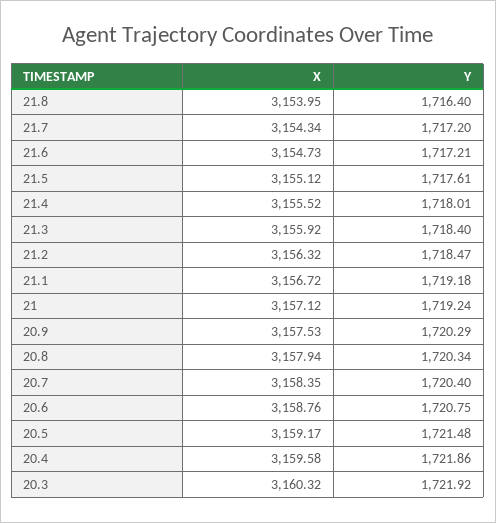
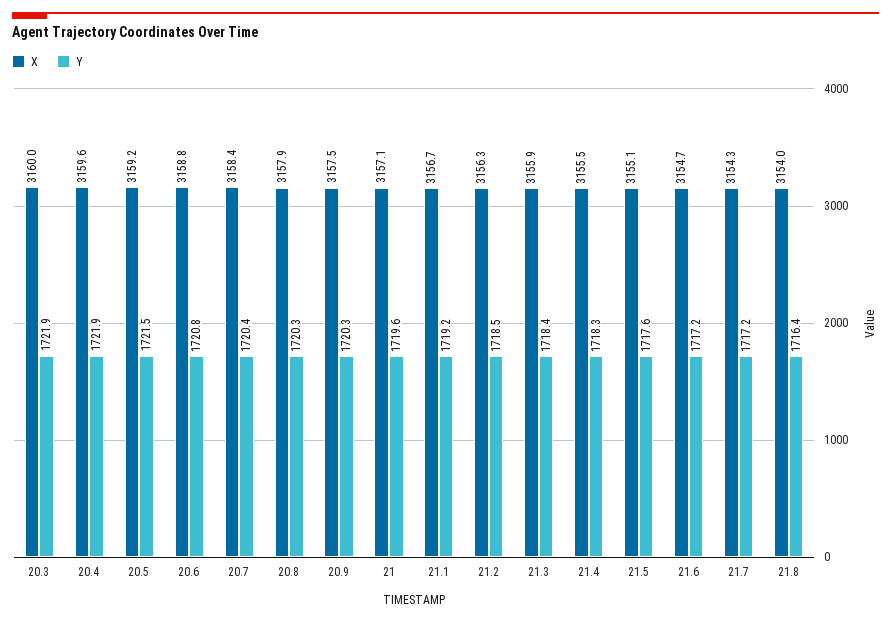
  {
    "X": {
      "21.8": 3153.95,
      "21.7": 3154.34,
      "21.6": 3154.73,
      "21.5": 3155.12,
      "21.4": 3155.52,
      "21.3": 3155.92,
      "21.2": 3156.32,
      "21.1": 3156.72,
      "21": 3157.12,
      "20.9": 3157.53,
      "20.8": 3157.94,
      "20.7": 3158.35,
      "20.6": 3158.76,
      "20.5": 3159.17,
      "20.4": 3159.58,
-     "20.3": 3160.32
+     "20.3": 3160
    },
    "Y": {
      "21.8": 1716.4,
      "21.7": 1717.2,
      "21.6": 1717.21,
      "21.5": 1717.61,
-     "21.4": 1718.01,
+     "21.4": 1718.3,
      "21.3": 1718.4,
      "21.2": 1718.47,
      "21.1": 1719.18,
-     "21": 1719.24,
+     "21": 1719.6,
      "20.9": 1720.29,
      "20.8": 1720.34,
      "20.7": 1720.4,
      "20.6": 1720.75,
      "20.5": 1721.48,
      "20.4": 1721.86,
      "20.3": 1721.92
    }
  }

